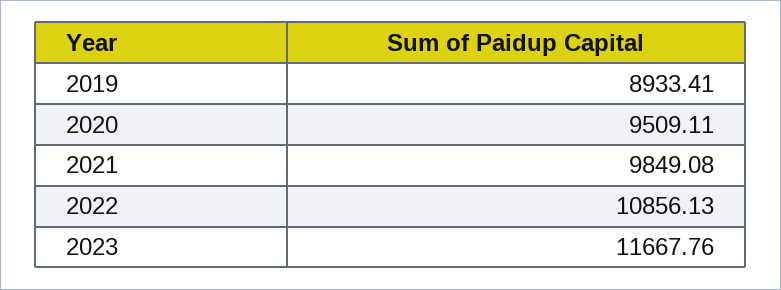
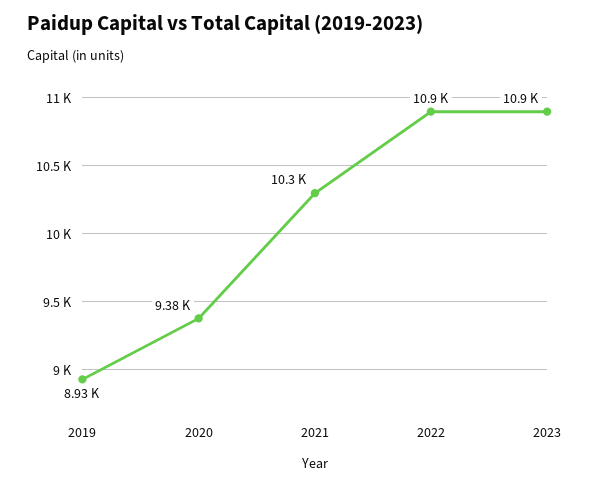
  {
    "2019": 8933.41,
-   "2020": 9509.11,
+   "2020": 9380,
-   "2021": 9849.08,
+   "2021": 10300,
    "2022": 10856.13,
-   "2023": 11667.76
+   "2023": 10900
  }

